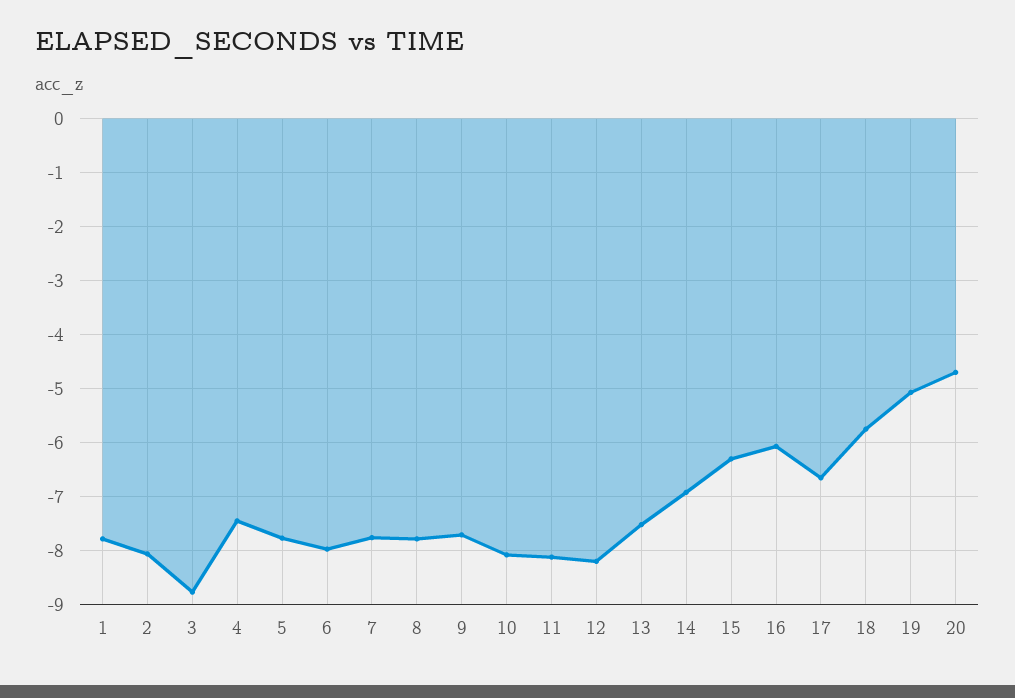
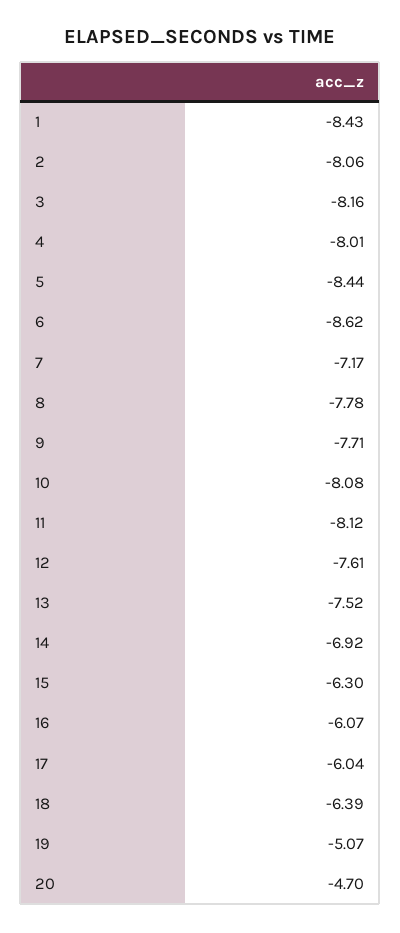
  {
-   "1": -7.8,
+   "1": -8.43,
    "2": -8.06,
-   "3": -8.8,
+   "3": -8.16,
-   "4": -7.4,
+   "4": -8.01,
-   "5": -7.8,
+   "5": -8.44,
-   "6": -8,
+   "6": -8.62,
-   "7": -7.8,
+   "7": -7.17,
    "8": -7.78,
    "9": -7.71,
    "10": -8.08,
    "11": -8.12,
-   "12": -8.2,
+   "12": -7.61,
    "13": -7.52,
    "14": -6.92,
    "15": -6.3,
    "16": -6.07,
-   "17": -6.6,
+   "17": -6.04,
-   "18": -5.8,
+   "18": -6.39,
    "19": -5.07,
    "20": -4.7
  }

